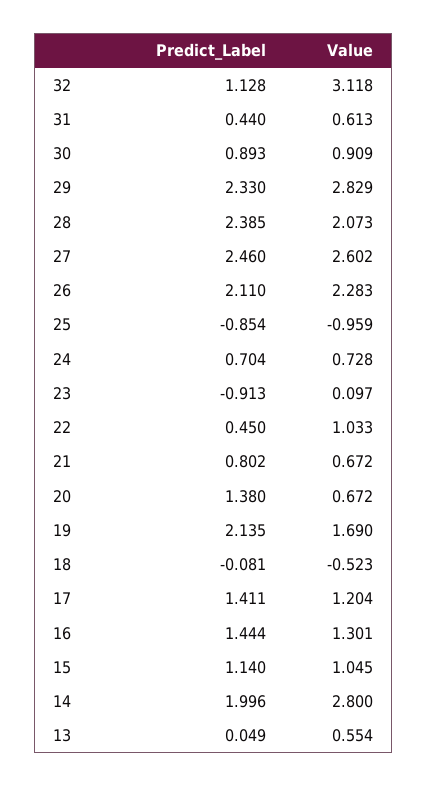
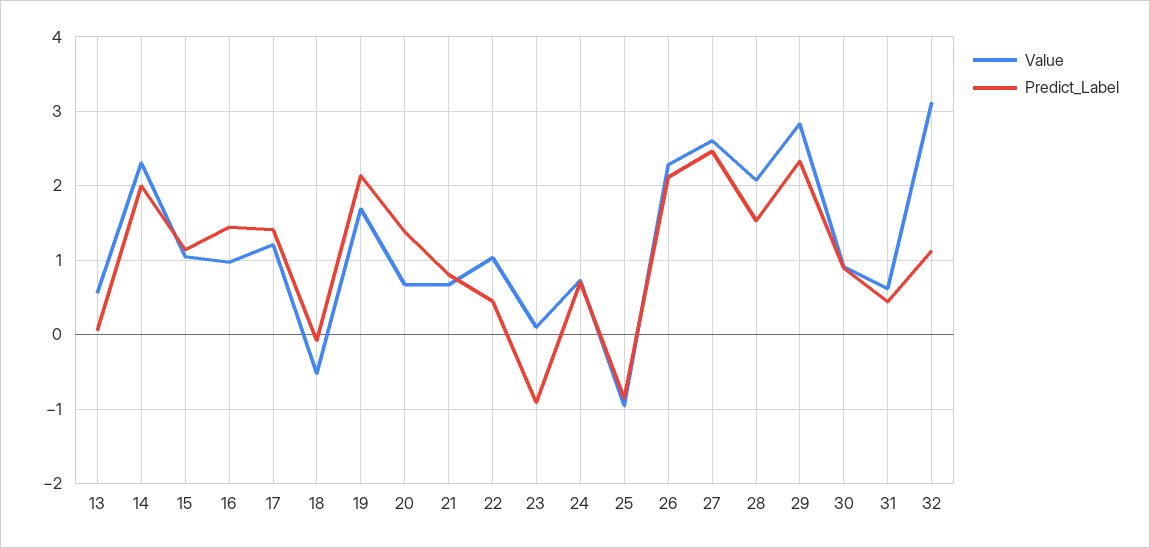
  {
    "Predict_Label": {
      "32": 1.128,
      "31": 0.44,
      "30": 0.893,
      "29": 2.33,
-     "28": 2.385,
+     "28": 1.5,
      "27": 2.46,
      "26": 2.11,
      "25": -0.854,
      "24": 0.704,
      "23": -0.913,
      "22": 0.45,
      "21": 0.802,
      "20": 1.38,
      "19": 2.135,
      "18": -0.081,
      "17": 1.411,
      "16": 1.444,
      "15": 1.14,
      "14": 1.996,
      "13": 0.049
    },
    "Value": {
      "32": 3.118,
      "31": 0.613,
      "30": 0.909,
      "29": 2.829,
      "28": 2.073,
      "27": 2.602,
      "26": 2.283,
      "25": -0.959,
      "24": 0.728,
      "23": 0.097,
      "22": 1.033,
      "21": 0.672,
      "20": 0.672,
      "19": 1.69,
      "18": -0.523,
      "17": 1.204,
-     "16": 1.301,
+     "16": 1,
      "15": 1.045,
-     "14": 2.8,
+     "14": 2.3,
      "13": 0.554
    }
  }

